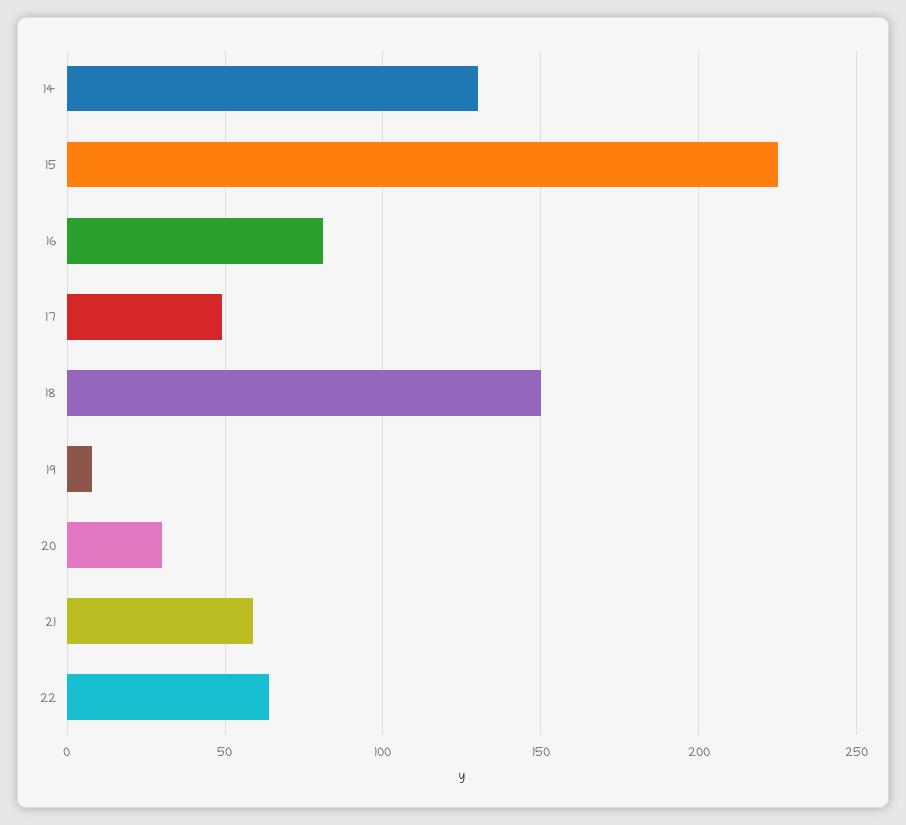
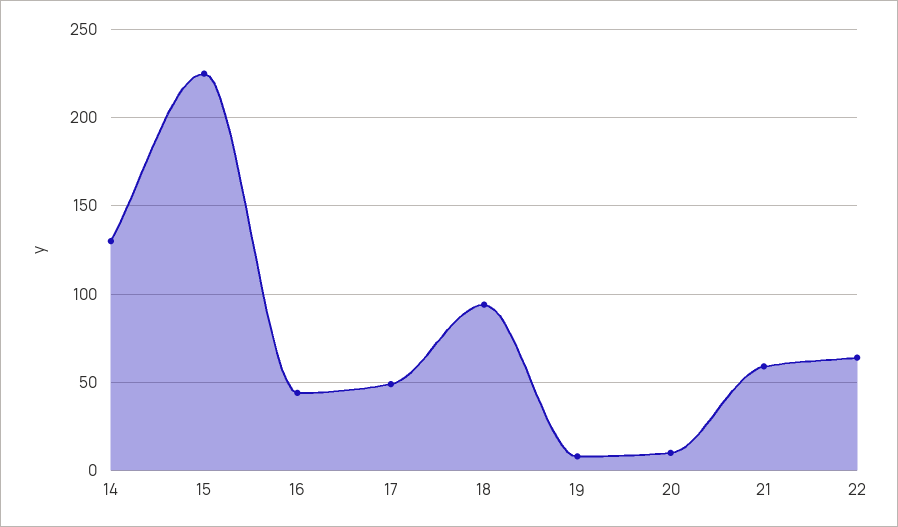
  {
    "14": 130,
    "15": 225,
-   "16": 80,
+   "16": 45,
    "17": 50,
-   "18": 150,
+   "18": 95,
    "19": 10,
-   "20": 30,
+   "20": 10,
    "21": 60,
    "22": 65
  }

